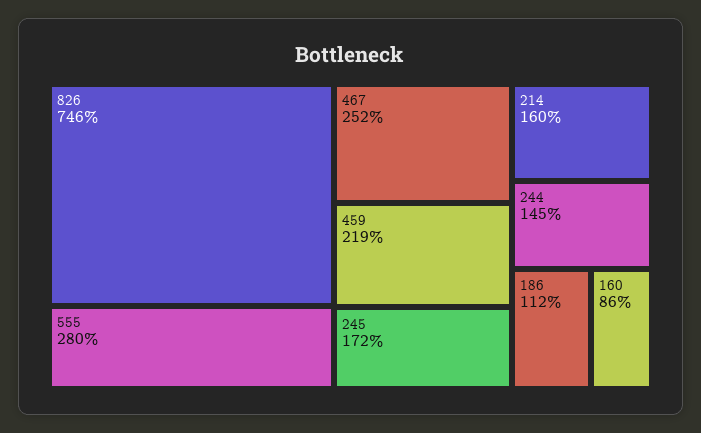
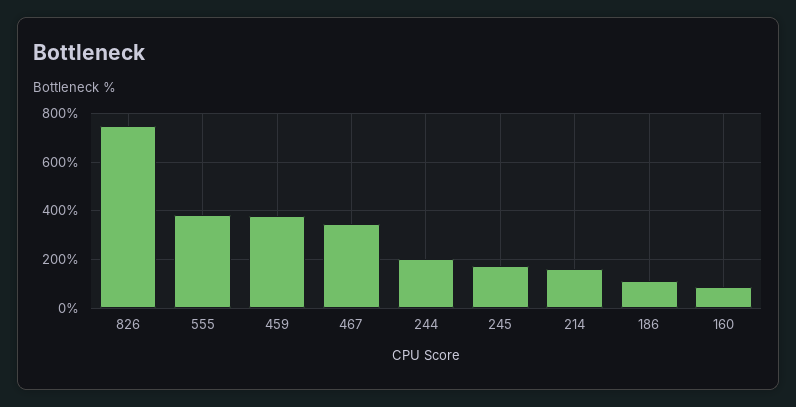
  {
    "826": 746,
-   "555": 280,
+   "555": 375,
-   "467": 252,
+   "467": 350,
-   "459": 219,
+   "459": 375,
    "245": 172,
    "214": 160,
-   "244": 145,
+   "244": 200,
    "186": 112,
    "160": 86
  }

